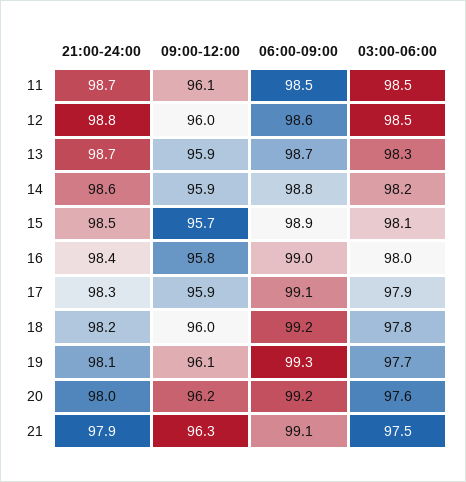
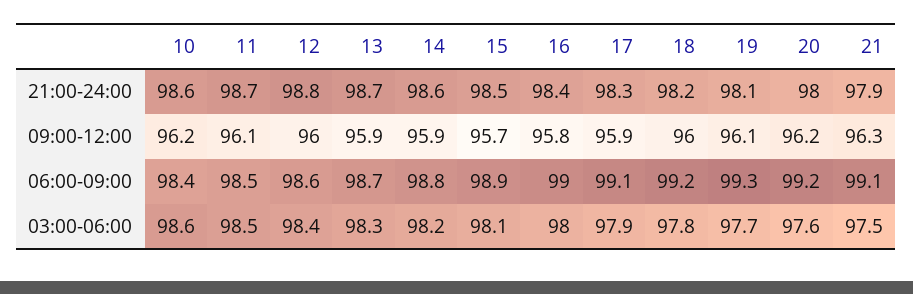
  {
    "21:00-24:00": {
      "11": 98.7,
      "12": 98.8,
      "13": 98.7,
      "14": 98.6,
      "15": 98.5,
      "16": 98.4,
      "17": 98.3,
      "18": 98.2,
      "19": 98.1,
      "20": 98,
-     "21": 97.9
+     "21": 97.9,
+     "10": 98.6
    },
    "09:00-12:00": {
      "11": 96.1,
      "12": 96,
      "13": 95.9,
      "14": 95.9,
      "15": 95.7,
      "16": 95.8,
      "17": 95.9,
      "18": 96,
      "19": 96.1,
      "20": 96.2,
-     "21": 96.3
+     "21": 96.3,
+     "10": 96.2
    },
    "06:00-09:00": {
      "11": 98.5,
      "12": 98.6,
      "13": 98.7,
      "14": 98.8,
      "15": 98.9,
      "16": 99,
      "17": 99.1,
      "18": 99.2,
      "19": 99.3,
      "20": 99.2,
-     "21": 99.1
+     "21": 99.1,
+     "10": 98.4
    },
    "03:00-06:00": {
      "11": 98.5,
-     "12": 98.5,
+     "12": 98.4,
      "13": 98.3,
      "14": 98.2,
      "15": 98.1,
      "16": 98,
      "17": 97.9,
      "18": 97.8,
      "19": 97.7,
      "20": 97.6,
-     "21": 97.5
+     "21": 97.5,
+     "10": 98.6
    }
  }

